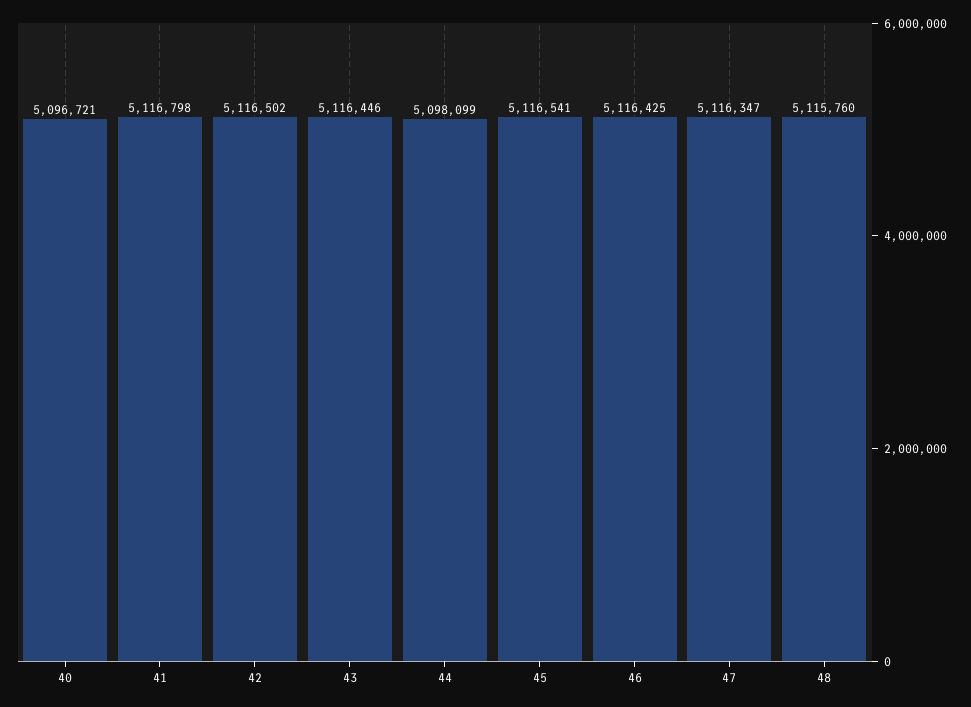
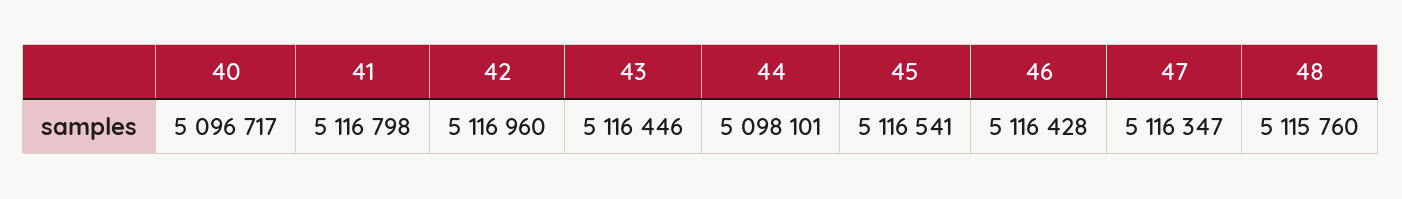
  {
-   "40": 5096721,
+   "40": 5096717,
    "41": 5116798,
-   "42": 5116502,
+   "42": 5116960,
    "43": 5116446,
-   "44": 5098099,
+   "44": 5098101,
    "45": 5116541,
-   "46": 5116425,
+   "46": 5116428,
    "47": 5116347,
    "48": 5115760
  }

